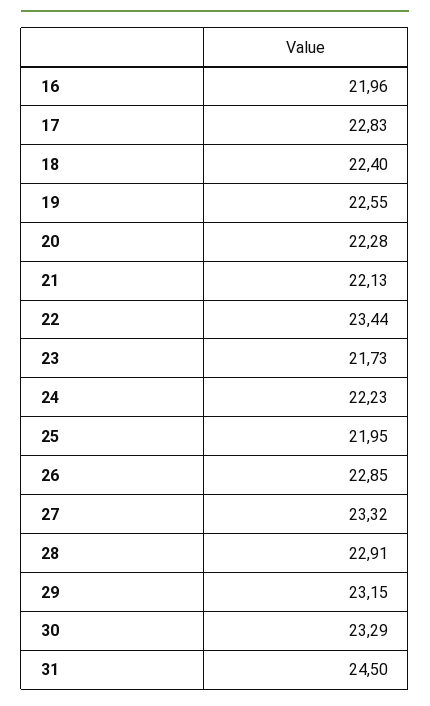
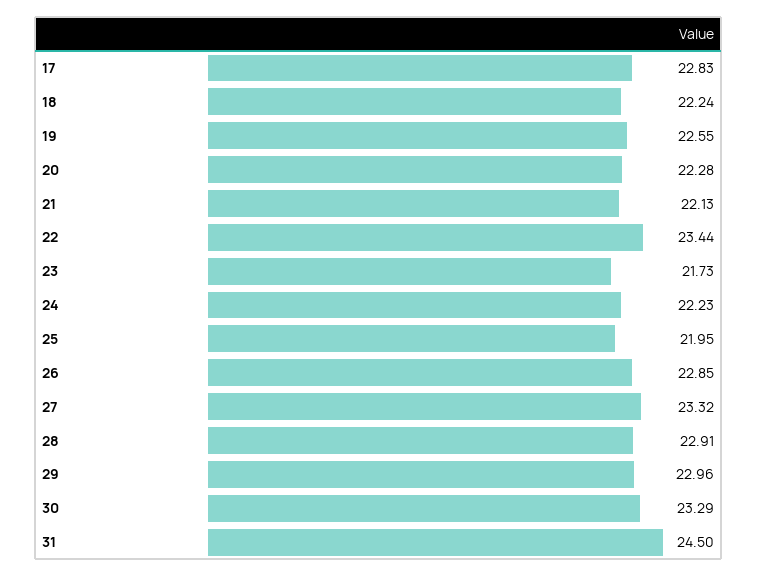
  {
-   "16": 21.96,
    "17": 22.83,
-   "18": 22.4,
+   "18": 22.24,
    "19": 22.55,
    "20": 22.28,
    "21": 22.13,
    "22": 23.44,
    "23": 21.73,
    "24": 22.23,
    "25": 21.95,
    "26": 22.85,
    "27": 23.32,
    "28": 22.91,
-   "29": 23.15,
+   "29": 22.96,
    "30": 23.29,
    "31": 24.5
  }

